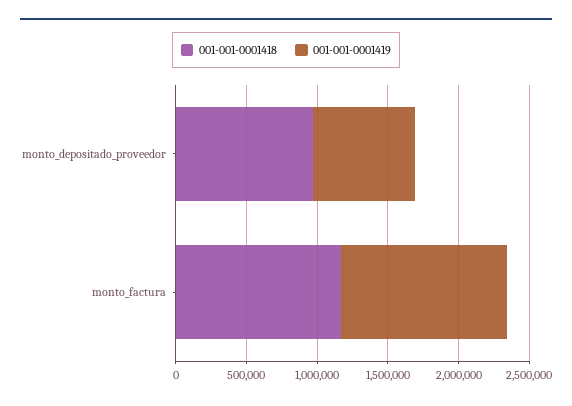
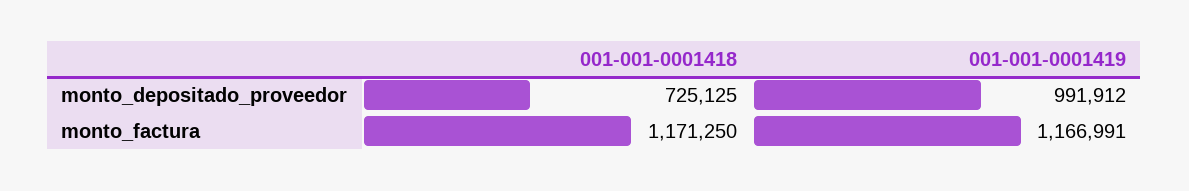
  {
    "001-001-0001418": {
-     "monto_depositado_proveedor": 1000000,
+     "monto_depositado_proveedor": 725125,
      "monto_factura": 1171250
    },
    "001-001-0001419": {
-     "monto_depositado_proveedor": 700000,
+     "monto_depositado_proveedor": 991912,
      "monto_factura": 1166991
    }
  }

